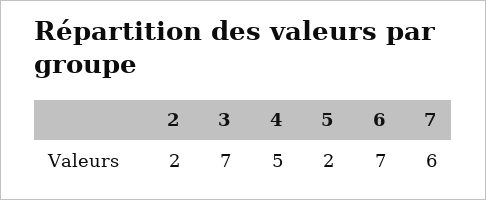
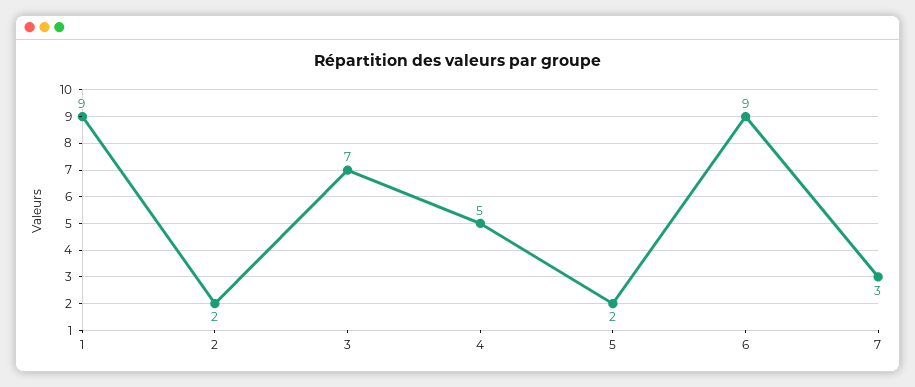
  {
    "2": 2,
    "3": 7,
    "4": 5,
    "5": 2,
-   "6": 7,
+   "6": 9,
-   "7": 6
+   "7": 3,
+   "1": 9
  }

